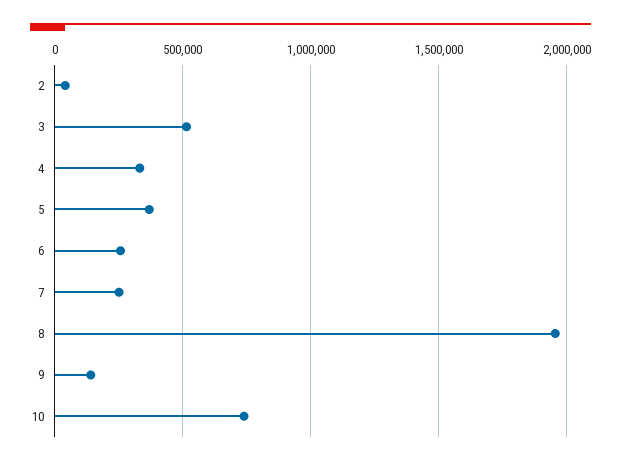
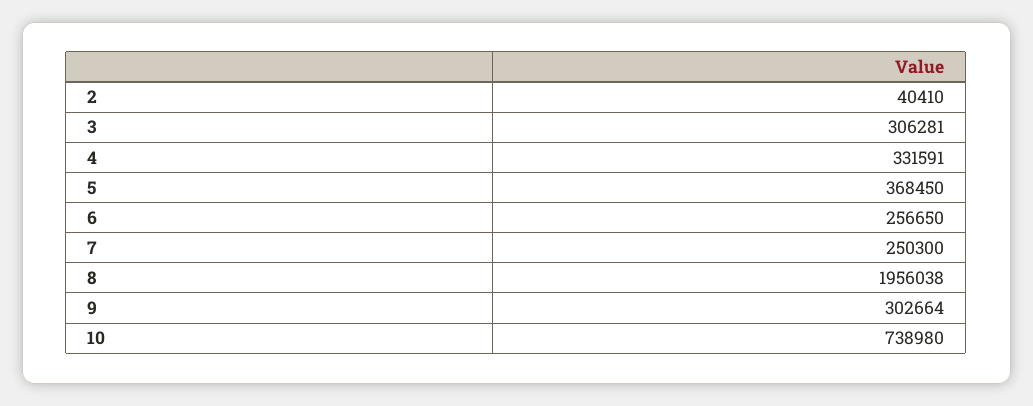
  {
    "2": 40410,
-   "3": 500000,
+   "3": 306281,
    "4": 331591,
    "5": 368450,
    "6": 256650,
    "7": 250300,
    "8": 1956038,
-   "9": 150000,
+   "9": 302664,
    "10": 738980
  }

